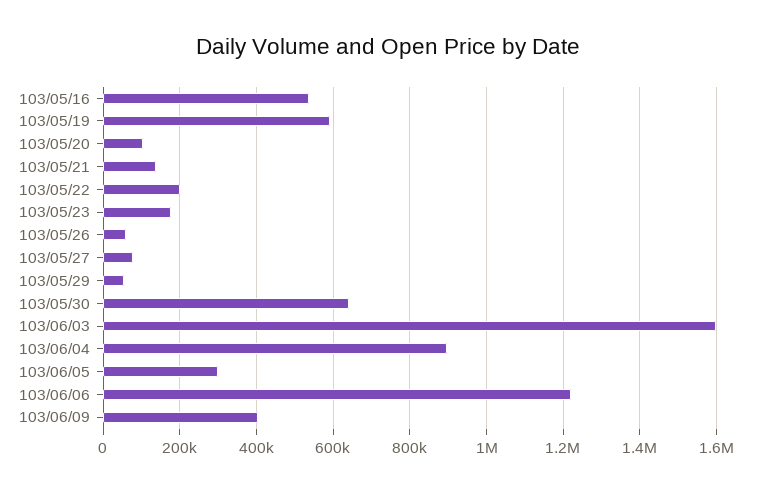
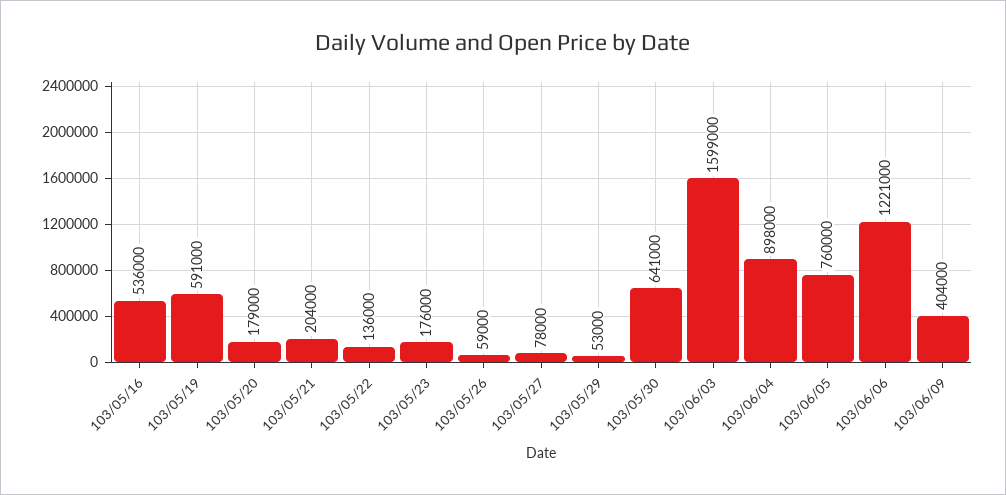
  {
    "103/05/16": 536000,
    "103/05/19": 591000,
-   "103/05/20": 100000,
+   "103/05/20": 179000,
-   "103/05/21": 140000,
+   "103/05/21": 204000,
-   "103/05/22": 200000,
+   "103/05/22": 136000,
    "103/05/23": 176000,
    "103/05/26": 59000,
    "103/05/27": 78000,
    "103/05/29": 53000,
    "103/05/30": 641000,
    "103/06/03": 1599000,
    "103/06/04": 898000,
-   "103/06/05": 300000,
+   "103/06/05": 760000,
    "103/06/06": 1221000,
    "103/06/09": 404000
  }

